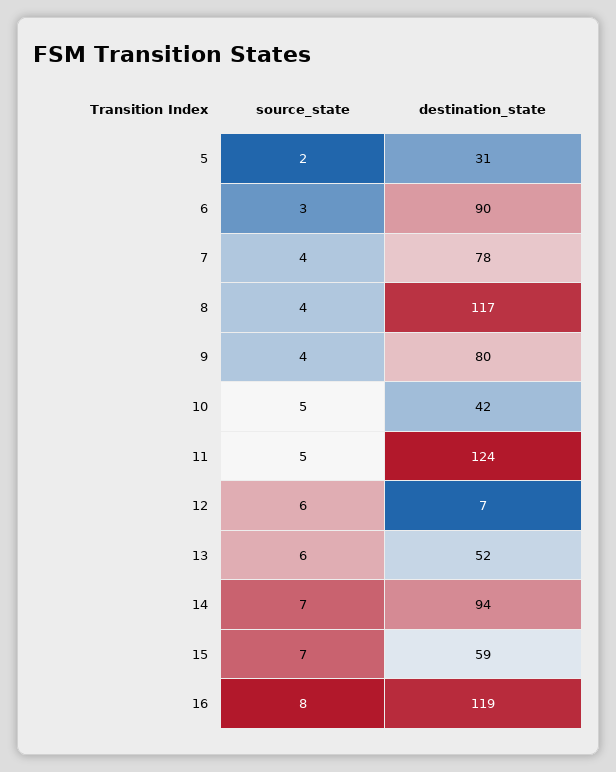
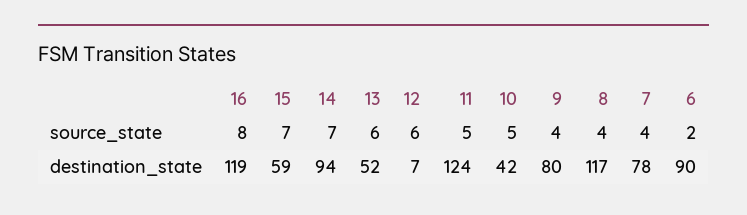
  {
    "source_state": {
-     "5": 2,
-     "6": 3,
+     "6": 2,
      "7": 4,
      "8": 4,
      "9": 4,
      "10": 5,
      "11": 5,
      "12": 6,
      "13": 6,
      "14": 7,
      "15": 7,
      "16": 8
    },
    "destination_state": {
-     "5": 31,
      "6": 90,
      "7": 78,
      "8": 117,
      "9": 80,
      "10": 42,
      "11": 124,
      "12": 7,
      "13": 52,
      "14": 94,
      "15": 59,
      "16": 119
    }
  }

